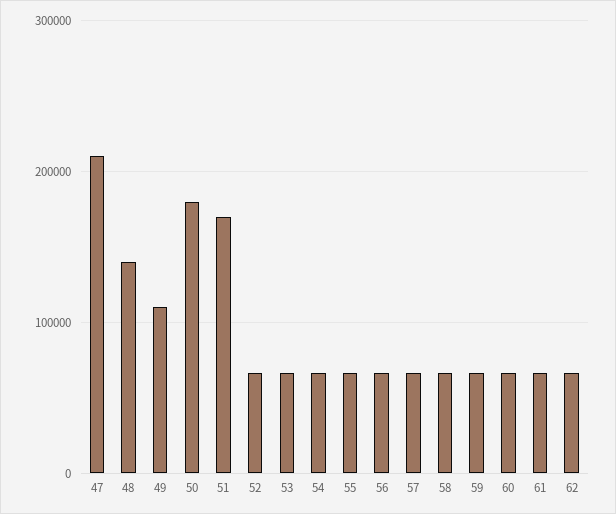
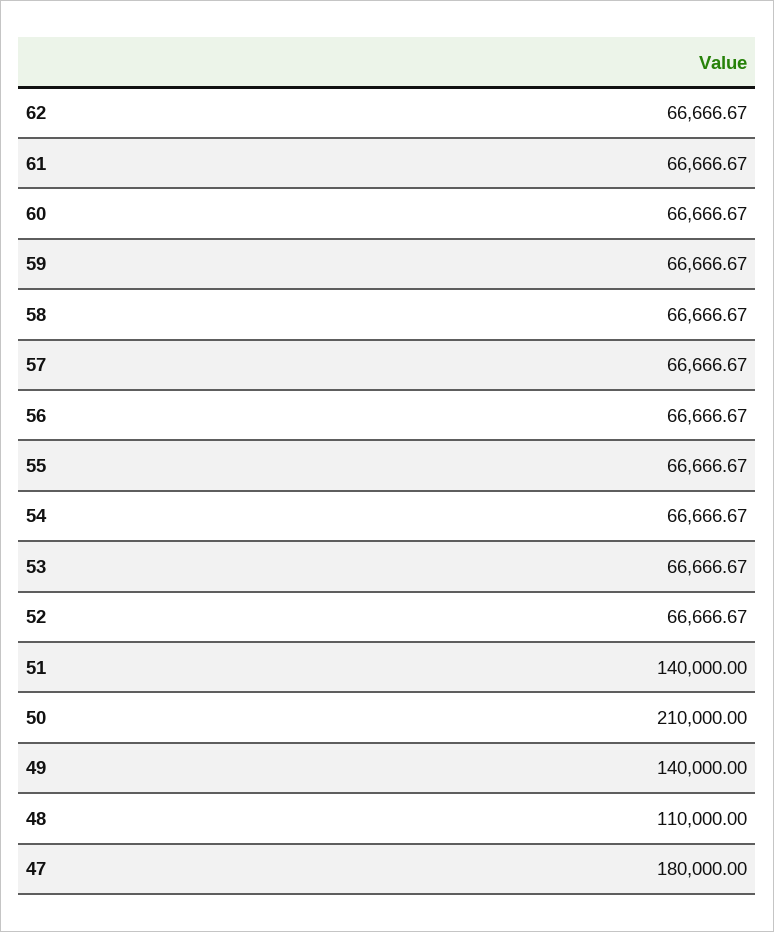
  {
-   "47": 210000,
+   "47": 180000,
-   "48": 140000,
+   "48": 110000,
-   "49": 110000,
+   "49": 140000,
-   "50": 180000,
+   "50": 210000,
-   "51": 170000,
+   "51": 140000,
    "52": 66666.67,
    "53": 66666.67,
    "54": 66666.67,
    "55": 66666.67,
    "56": 66666.67,
    "57": 66666.67,
    "58": 66666.67,
    "59": 66666.67,
    "60": 66666.67,
    "61": 66666.67,
    "62": 66666.67
  }

